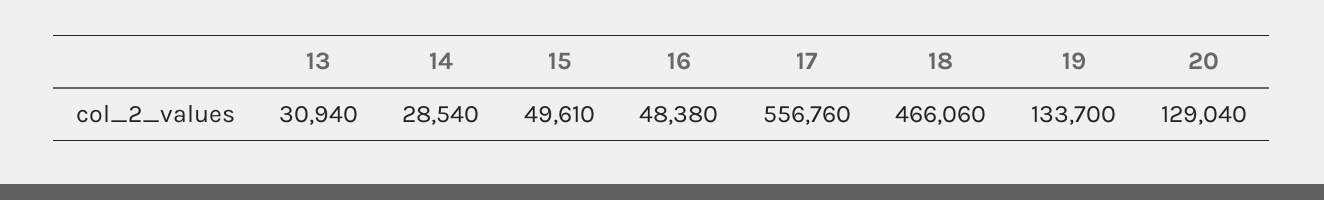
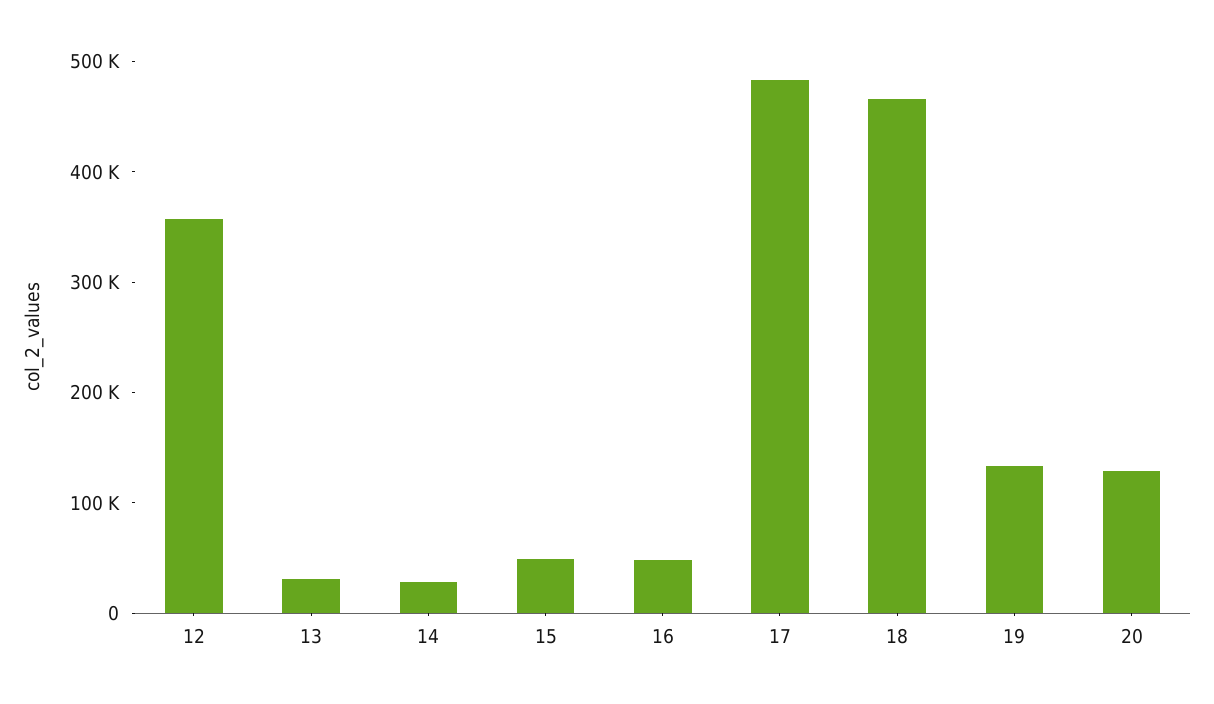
  {
    "13": 30940,
    "14": 28540,
    "15": 49610,
    "16": 48380,
-   "17": 556760,
+   "17": 480000,
    "18": 466060,
    "19": 133700,
-   "20": 129040
+   "20": 129040,
+   "12": 360000
  }

